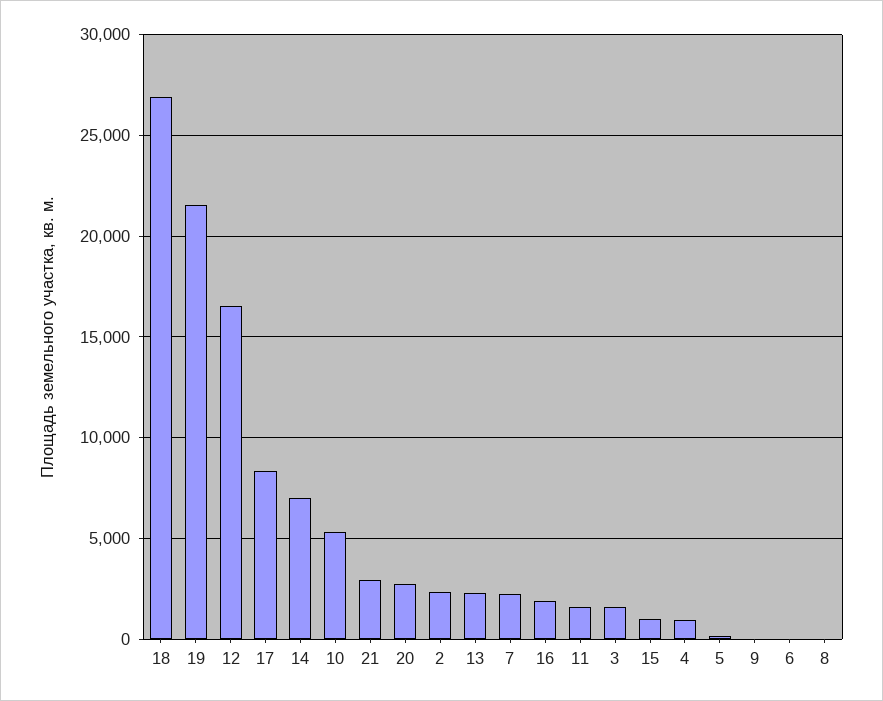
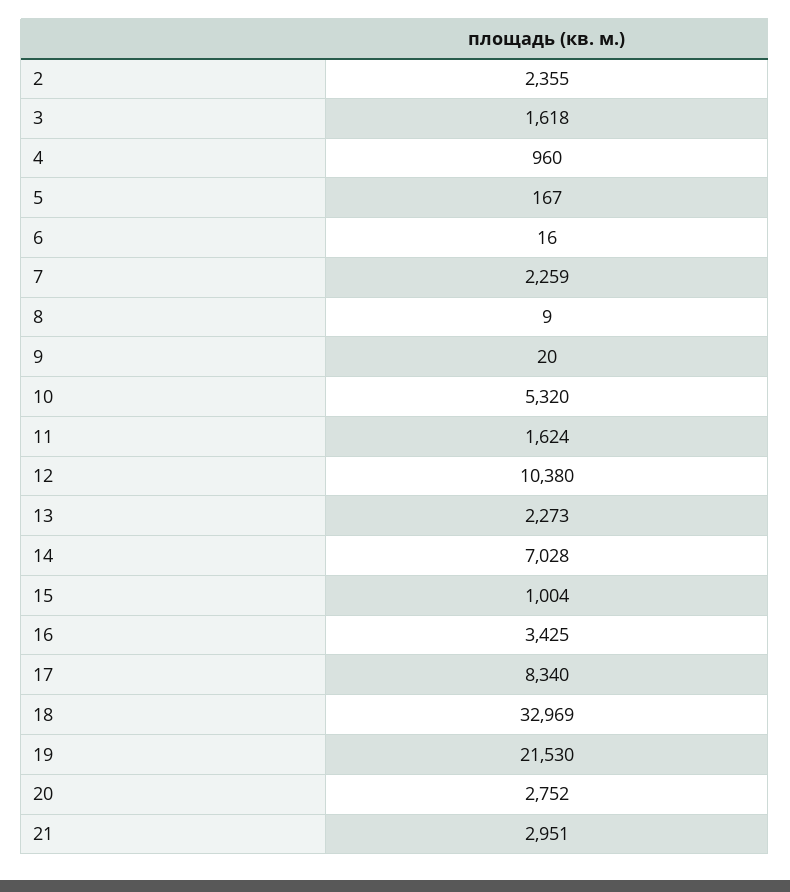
  {
-   "18": 27000,
+   "18": 32969,
    "19": 21530,
-   "12": 16500,
+   "12": 10380,
    "17": 8340,
    "14": 7028,
    "10": 5320,
    "21": 2951,
    "20": 2752,
    "2": 2355,
    "13": 2273,
    "7": 2259,
-   "16": 2000,
+   "16": 3425,
    "11": 1624,
    "3": 1618,
    "15": 1004,
    "4": 960,
    "5": 167,
    "9": 20,
    "6": 16,
    "8": 9
  }

